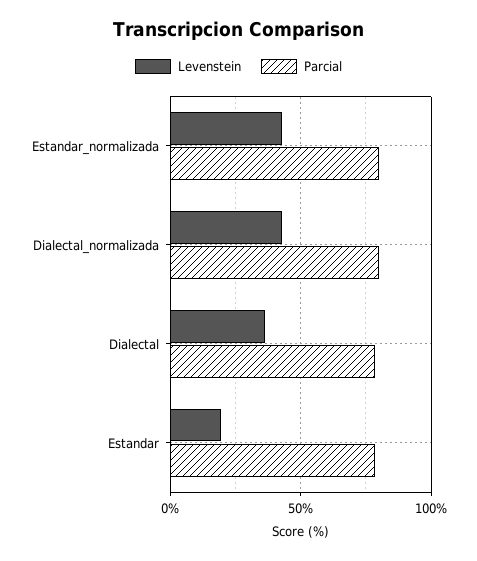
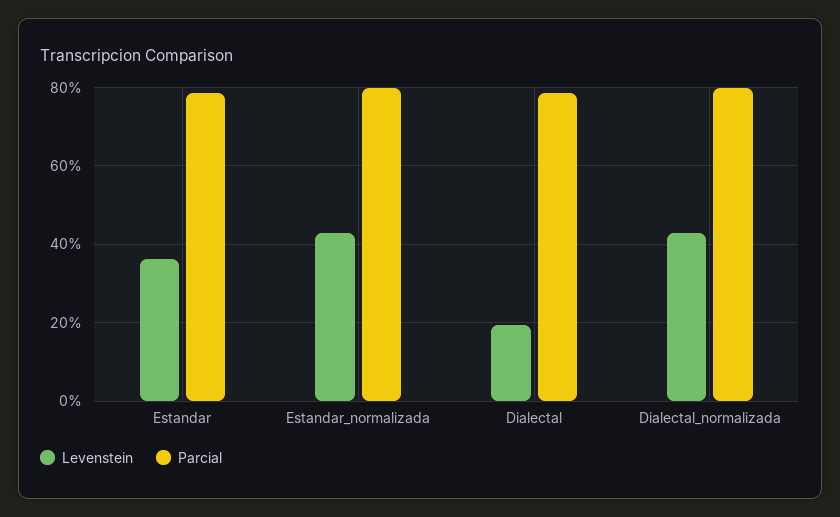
  {
    "Levenstein": {
      "Estandar_normalizada": 42,
      "Dialectal_normalizada": 42,
-     "Dialectal": 35,
+     "Dialectal": 20,
-     "Estandar": 20
+     "Estandar": 36
    },
    "Parcial": {
      "Estandar_normalizada": 80,
      "Dialectal_normalizada": 80,
      "Dialectal": 78,
      "Estandar": 78
    }
  }

